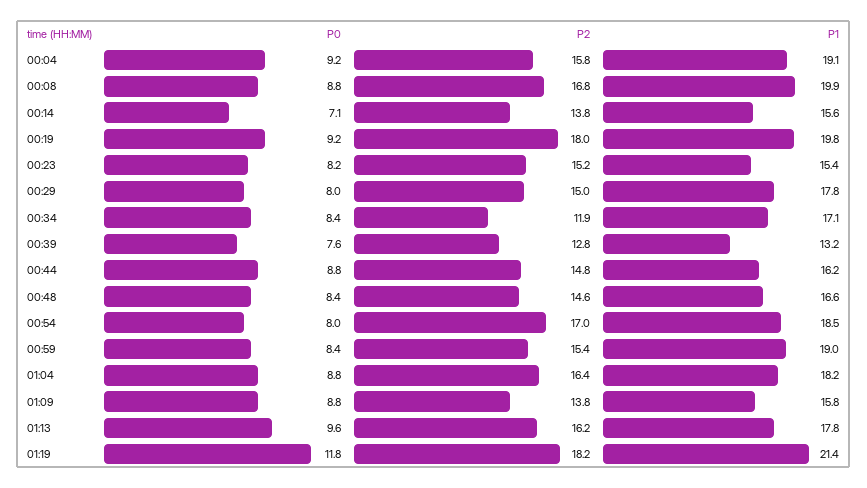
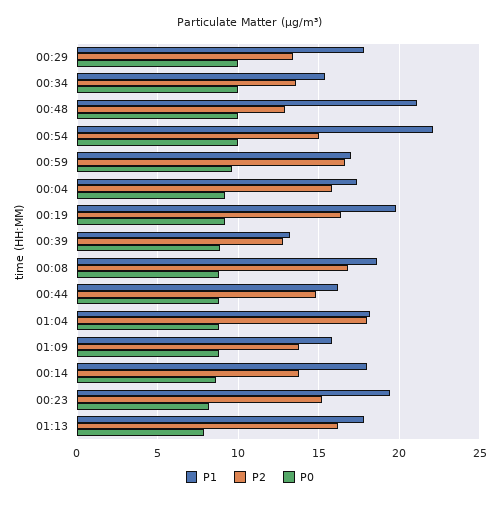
  {
    "P0": {
      "00:04": 9.2,
      "00:08": 8.8,
-     "00:14": 7.1,
+     "00:14": 8.5,
      "00:19": 9.2,
      "00:23": 8.2,
-     "00:29": 8,
+     "00:29": 10,
-     "00:34": 8.4,
+     "00:34": 10,
-     "00:39": 7.6,
+     "00:39": 9,
      "00:44": 8.8,
-     "00:48": 8.4,
+     "00:48": 10,
-     "00:54": 8,
+     "00:54": 10,
-     "00:59": 8.4,
+     "00:59": 9.5,
      "01:04": 8.8,
      "01:09": 8.8,
-     "01:13": 9.6,
+     "01:13": 8
-     "01:19": 11.8
    },
    "P2": {
      "00:04": 15.8,
      "00:08": 16.8,
      "00:14": 13.8,
-     "00:19": 18,
+     "00:19": 16.5,
      "00:23": 15.2,
-     "00:29": 15,
+     "00:29": 13.5,
-     "00:34": 11.9,
+     "00:34": 13.5,
      "00:39": 12.8,
      "00:44": 14.8,
-     "00:48": 14.6,
+     "00:48": 13,
-     "00:54": 17,
+     "00:54": 15,
-     "00:59": 15.4,
+     "00:59": 16.5,
-     "01:04": 16.4,
+     "01:04": 18,
      "01:09": 13.8,
-     "01:13": 16.2,
+     "01:13": 16.2
-     "01:19": 18.2
    },
    "P1": {
-     "00:04": 19.1,
+     "00:04": 17.5,
-     "00:08": 19.9,
+     "00:08": 18.5,
-     "00:14": 15.6,
+     "00:14": 18,
      "00:19": 19.8,
-     "00:23": 15.4,
+     "00:23": 19.5,
      "00:29": 17.8,
-     "00:34": 17.1,
+     "00:34": 15.5,
      "00:39": 13.2,
      "00:44": 16.2,
-     "00:48": 16.6,
+     "00:48": 21,
-     "00:54": 18.5,
+     "00:54": 22,
-     "00:59": 19,
+     "00:59": 17,
      "01:04": 18.2,
      "01:09": 15.8,
-     "01:13": 17.8,
+     "01:13": 17.8
-     "01:19": 21.4
    }
  }

